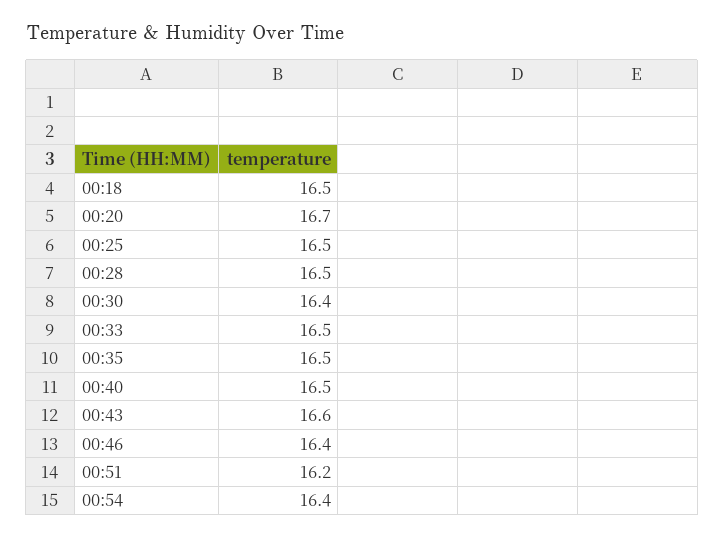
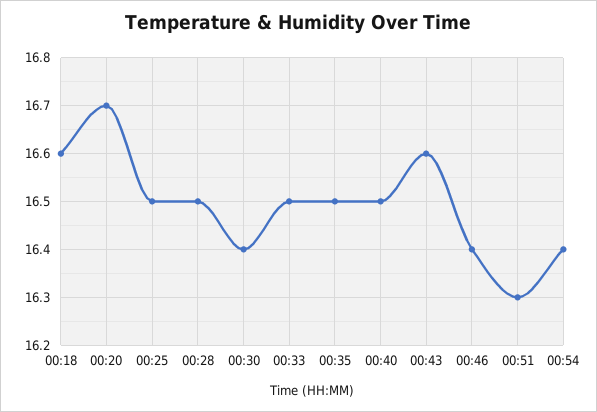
  {
-   "00:18": 16.5,
+   "00:18": 16.6,
    "00:20": 16.7,
    "00:25": 16.5,
    "00:28": 16.5,
    "00:30": 16.4,
    "00:33": 16.5,
    "00:35": 16.5,
    "00:40": 16.5,
    "00:43": 16.6,
    "00:46": 16.4,
-   "00:51": 16.2,
+   "00:51": 16.3,
    "00:54": 16.4
  }

